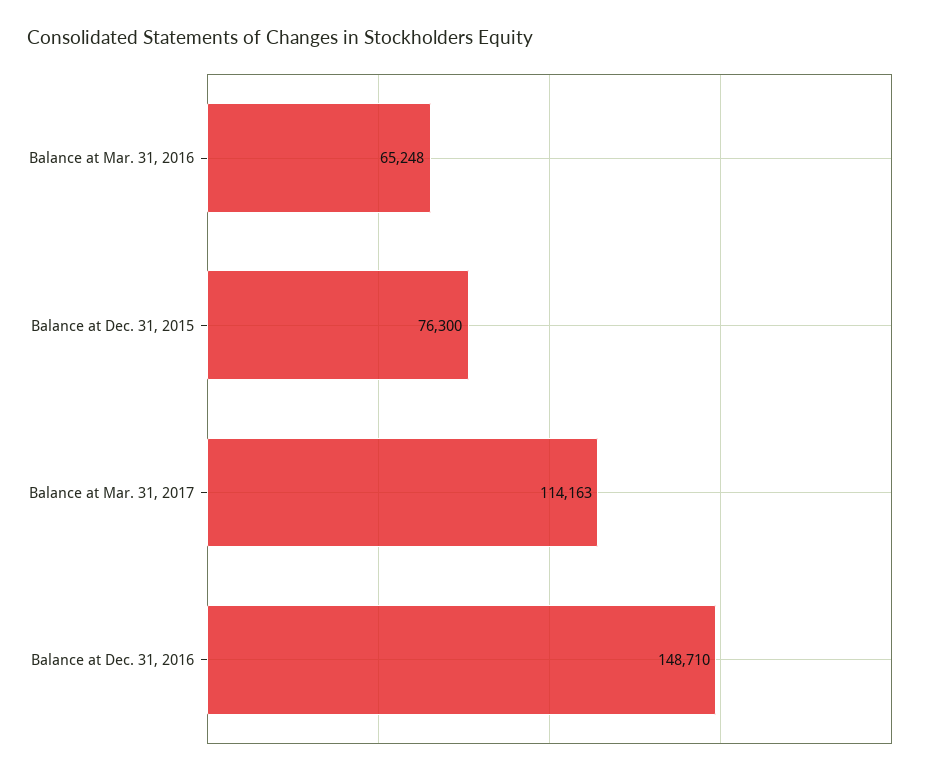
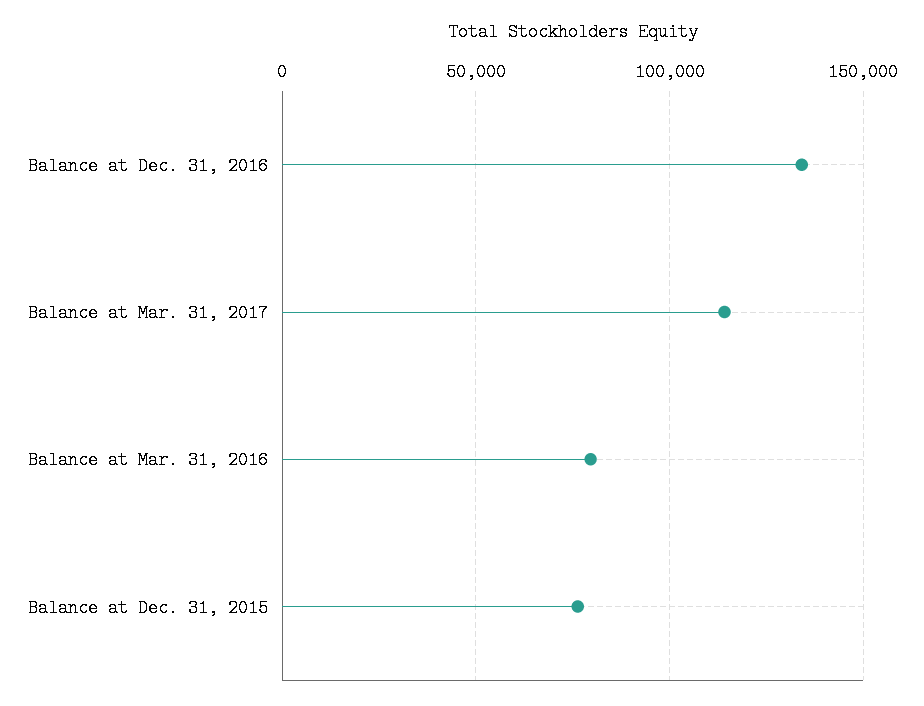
  {
-   "Balance at Mar. 31, 2016": 65248,
+   "Balance at Mar. 31, 2016": 80000,
    "Balance at Dec. 31, 2015": 76300,
    "Balance at Mar. 31, 2017": 114163,
-   "Balance at Dec. 31, 2016": 148710
+   "Balance at Dec. 31, 2016": 135000
  }

